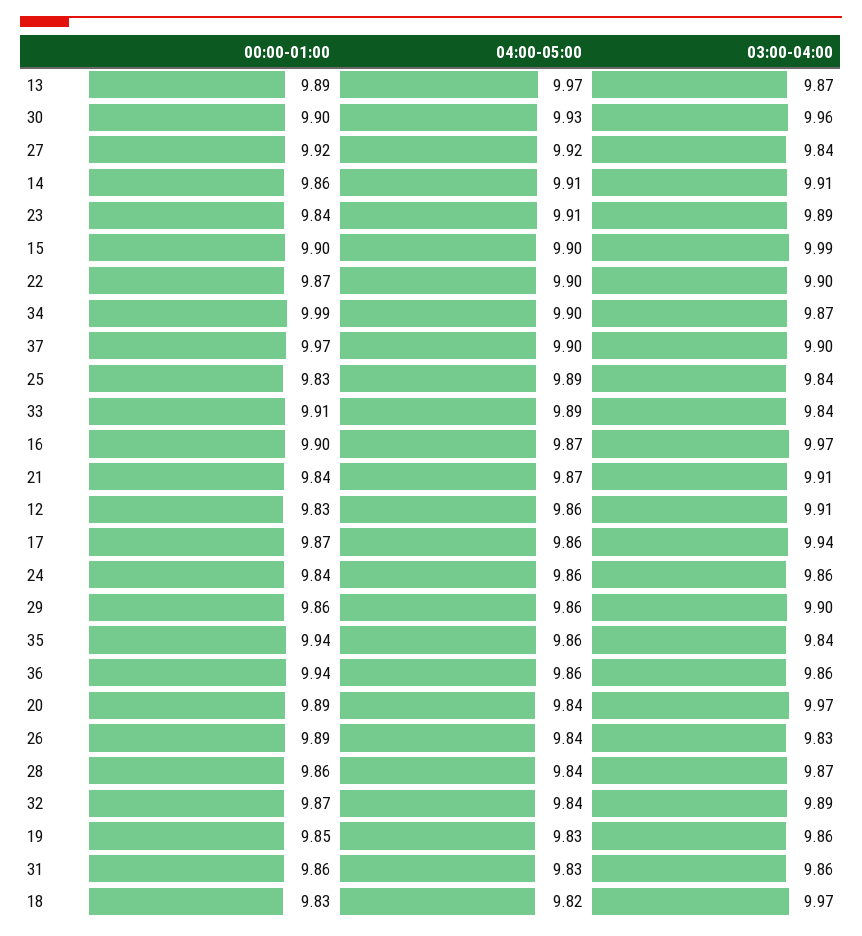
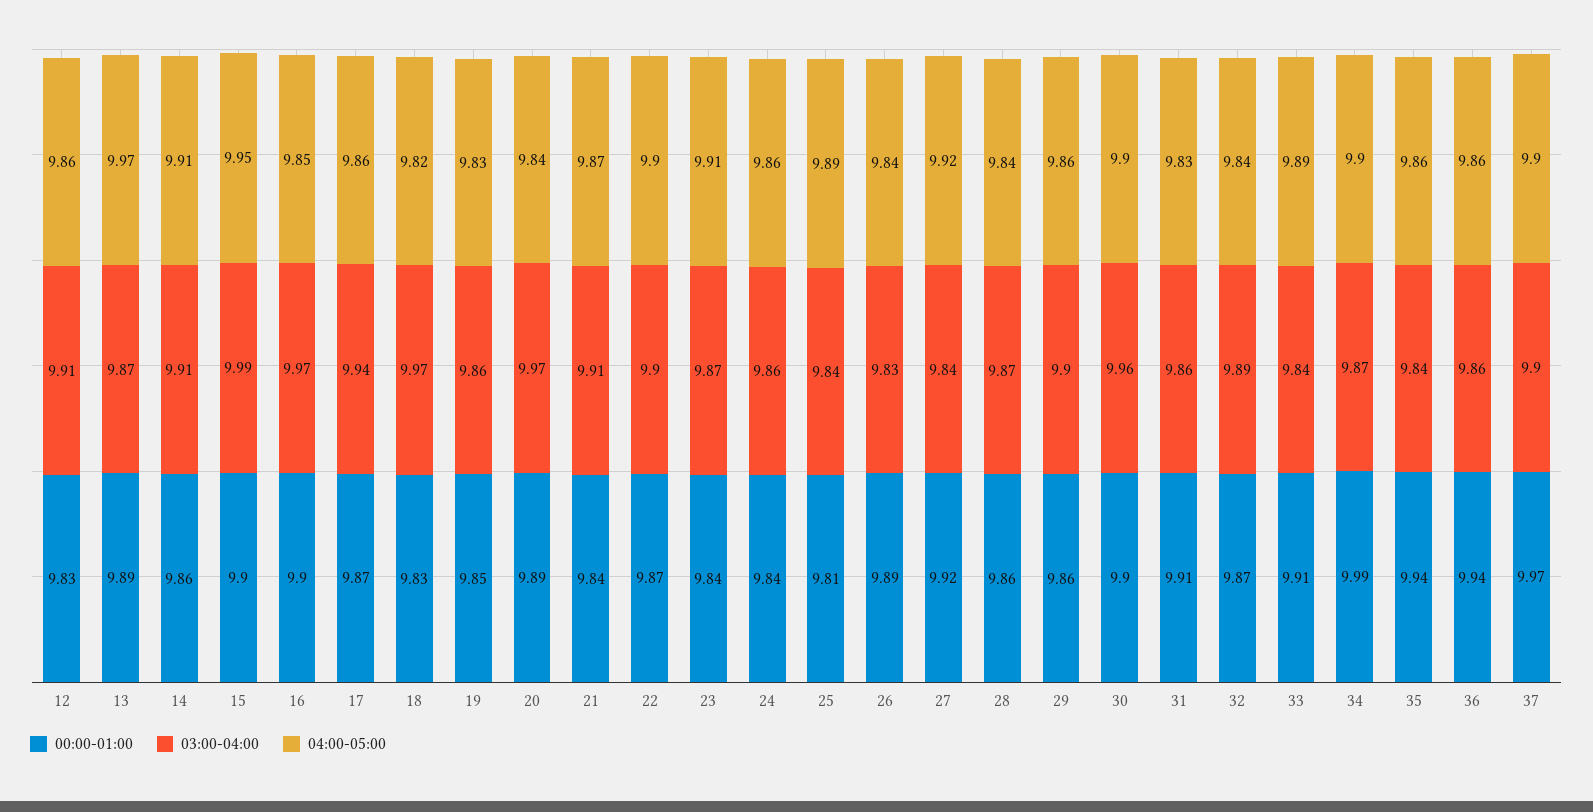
  {
    "00:00-01:00": {
      "13": 9.89,
      "30": 9.9,
      "27": 9.92,
      "14": 9.86,
      "23": 9.84,
      "15": 9.9,
      "22": 9.87,
      "34": 9.99,
      "37": 9.97,
-     "25": 9.83,
+     "25": 9.81,
      "33": 9.91,
      "16": 9.9,
      "21": 9.84,
      "12": 9.83,
      "17": 9.87,
      "24": 9.84,
      "29": 9.86,
      "35": 9.94,
      "36": 9.94,
      "20": 9.89,
      "26": 9.89,
      "28": 9.86,
      "32": 9.87,
      "19": 9.85,
-     "31": 9.86,
+     "31": 9.91,
      "18": 9.83
    },
    "04:00-05:00": {
      "13": 9.97,
-     "30": 9.93,
+     "30": 9.9,
      "27": 9.92,
      "14": 9.91,
      "23": 9.91,
-     "15": 9.9,
+     "15": 9.95,
      "22": 9.9,
      "34": 9.9,
      "37": 9.9,
      "25": 9.89,
      "33": 9.89,
-     "16": 9.87,
+     "16": 9.85,
      "21": 9.87,
      "12": 9.86,
      "17": 9.86,
      "24": 9.86,
      "29": 9.86,
      "35": 9.86,
      "36": 9.86,
      "20": 9.84,
      "26": 9.84,
      "28": 9.84,
      "32": 9.84,
      "19": 9.83,
      "31": 9.83,
      "18": 9.82
    },
    "03:00-04:00": {
      "13": 9.87,
      "30": 9.96,
      "27": 9.84,
      "14": 9.91,
-     "23": 9.89,
+     "23": 9.87,
      "15": 9.99,
      "22": 9.9,
      "34": 9.87,
      "37": 9.9,
      "25": 9.84,
      "33": 9.84,
      "16": 9.97,
      "21": 9.91,
      "12": 9.91,
      "17": 9.94,
      "24": 9.86,
      "29": 9.9,
      "35": 9.84,
      "36": 9.86,
      "20": 9.97,
      "26": 9.83,
      "28": 9.87,
      "32": 9.89,
      "19": 9.86,
      "31": 9.86,
      "18": 9.97
    }
  }

